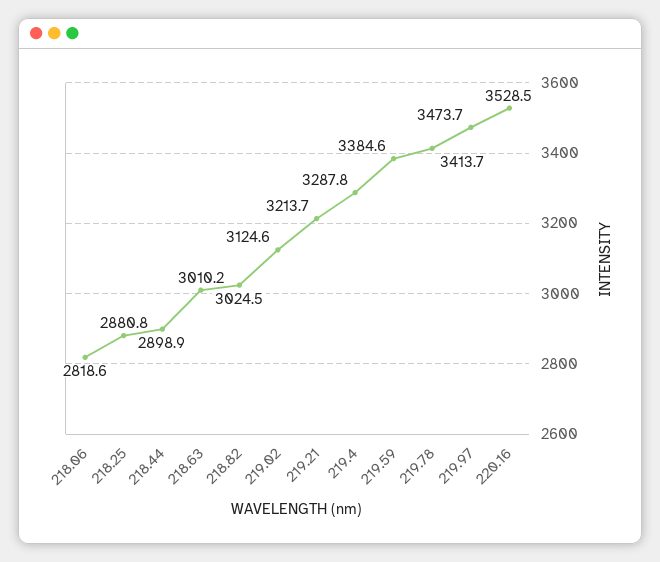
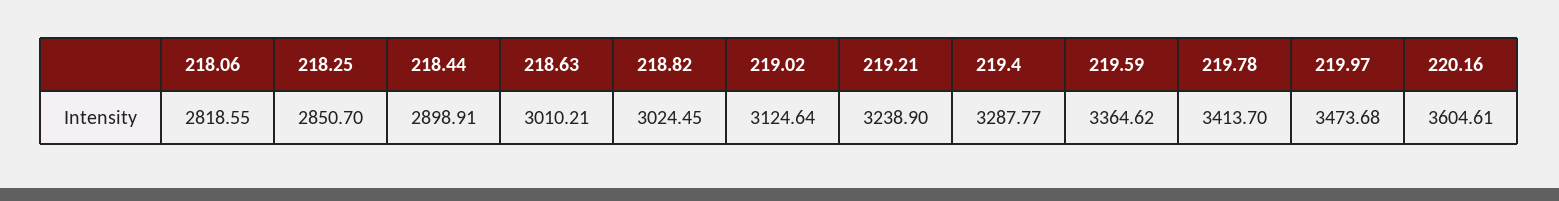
  {
    "218.06": 2818.55,
-   "218.25": 2880.8,
+   "218.25": 2850.7,
    "218.44": 2898.91,
    "218.63": 3010.21,
    "218.82": 3024.45,
    "219.02": 3124.64,
-   "219.21": 3213.7,
+   "219.21": 3238.9,
    "219.4": 3287.77,
-   "219.59": 3384.6,
+   "219.59": 3364.62,
    "219.78": 3413.7,
    "219.97": 3473.68,
-   "220.16": 3528.5
+   "220.16": 3604.61
  }

